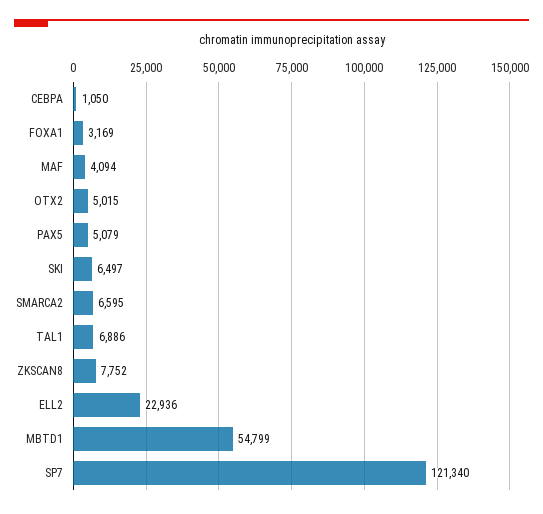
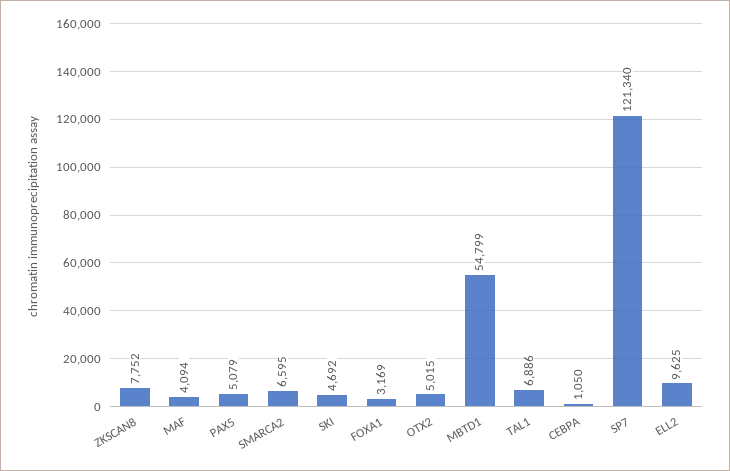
  {
    "CEBPA": 1050,
    "FOXA1": 3169,
    "MAF": 4094,
    "OTX2": 5015,
    "PAX5": 5079,
-   "SKI": 6497,
+   "SKI": 4692,
    "SMARCA2": 6595,
    "TAL1": 6886,
    "ZKSCAN8": 7752,
-   "ELL2": 22936,
+   "ELL2": 9625,
    "MBTD1": 54799,
    "SP7": 121340
  }

